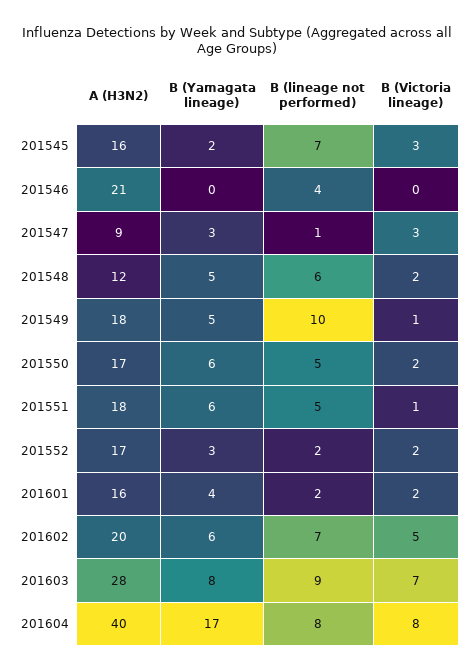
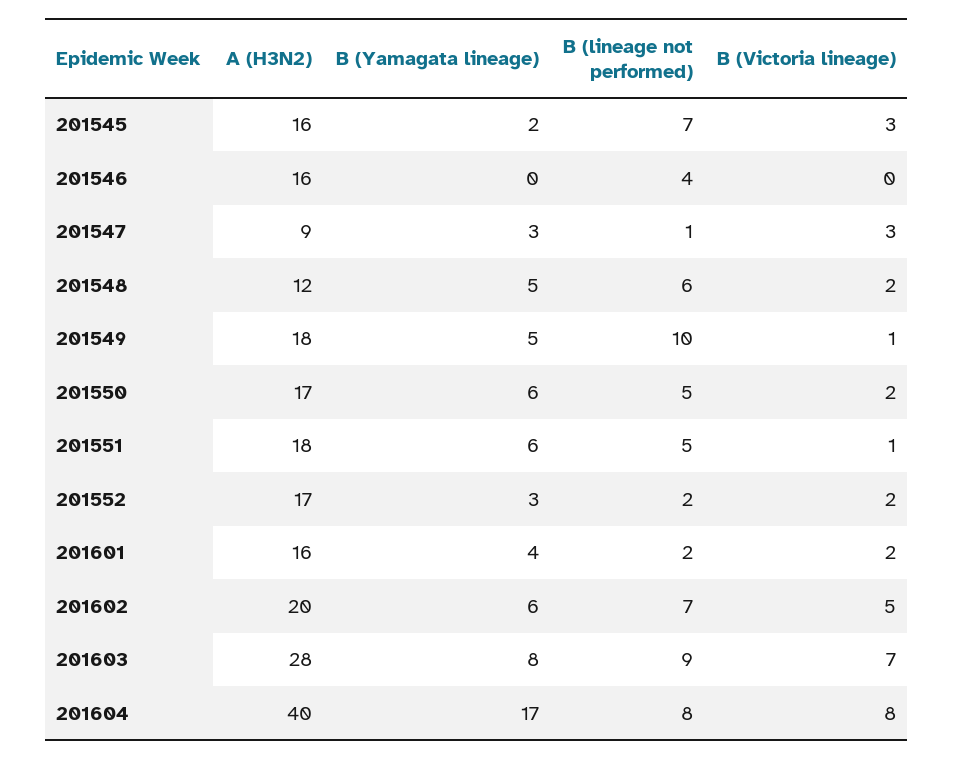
  {
    "A (H3N2)": {
      "201545": 16,
-     "201546": 21,
+     "201546": 16,
      "201547": 9,
      "201548": 12,
      "201549": 18,
      "201550": 17,
      "201551": 18,
      "201552": 17,
      "201601": 16,
      "201602": 20,
      "201603": 28,
      "201604": 40
    },
    "B (Yamagata lineage)": {
      "201545": 2,
      "201546": 0,
      "201547": 3,
      "201548": 5,
      "201549": 5,
      "201550": 6,
      "201551": 6,
      "201552": 3,
      "201601": 4,
      "201602": 6,
      "201603": 8,
      "201604": 17
    },
    "B (lineage not performed)": {
      "201545": 7,
      "201546": 4,
      "201547": 1,
      "201548": 6,
      "201549": 10,
      "201550": 5,
      "201551": 5,
      "201552": 2,
      "201601": 2,
      "201602": 7,
      "201603": 9,
      "201604": 8
    },
    "B (Victoria lineage)": {
      "201545": 3,
      "201546": 0,
      "201547": 3,
      "201548": 2,
      "201549": 1,
      "201550": 2,
      "201551": 1,
      "201552": 2,
      "201601": 2,
      "201602": 5,
      "201603": 7,
      "201604": 8
    }
  }

